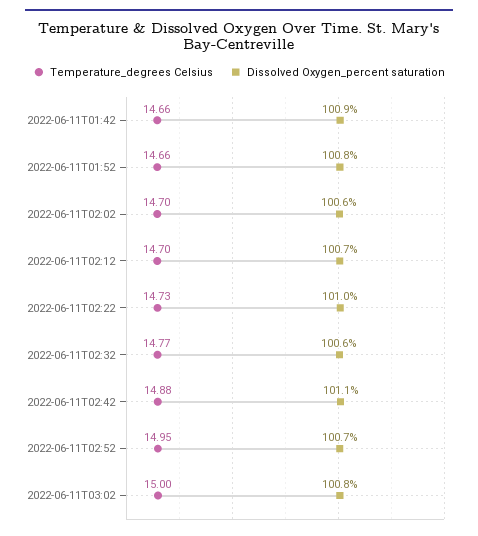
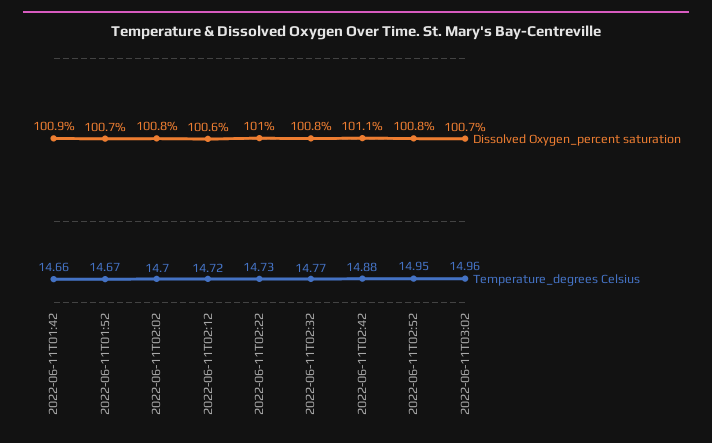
  {
    "Temperature_degrees Celsius": {
      "2022-06-11T01:42": 14.66,
-     "2022-06-11T01:52": 14.66,
+     "2022-06-11T01:52": 14.67,
      "2022-06-11T02:02": 14.7,
-     "2022-06-11T02:12": 14.7,
+     "2022-06-11T02:12": 14.72,
      "2022-06-11T02:22": 14.73,
      "2022-06-11T02:32": 14.77,
      "2022-06-11T02:42": 14.88,
      "2022-06-11T02:52": 14.95,
-     "2022-06-11T03:02": 15
+     "2022-06-11T03:02": 14.96
    },
    "Dissolved Oxygen_percent saturation": {
      "2022-06-11T01:42": 100.9,
-     "2022-06-11T01:52": 100.8,
+     "2022-06-11T01:52": 100.7,
-     "2022-06-11T02:02": 100.6,
+     "2022-06-11T02:02": 100.8,
-     "2022-06-11T02:12": 100.7,
+     "2022-06-11T02:12": 100.6,
      "2022-06-11T02:22": 101,
-     "2022-06-11T02:32": 100.6,
+     "2022-06-11T02:32": 100.8,
      "2022-06-11T02:42": 101.1,
-     "2022-06-11T02:52": 100.7,
+     "2022-06-11T02:52": 100.8,
-     "2022-06-11T03:02": 100.8
+     "2022-06-11T03:02": 100.7
    }
  }

